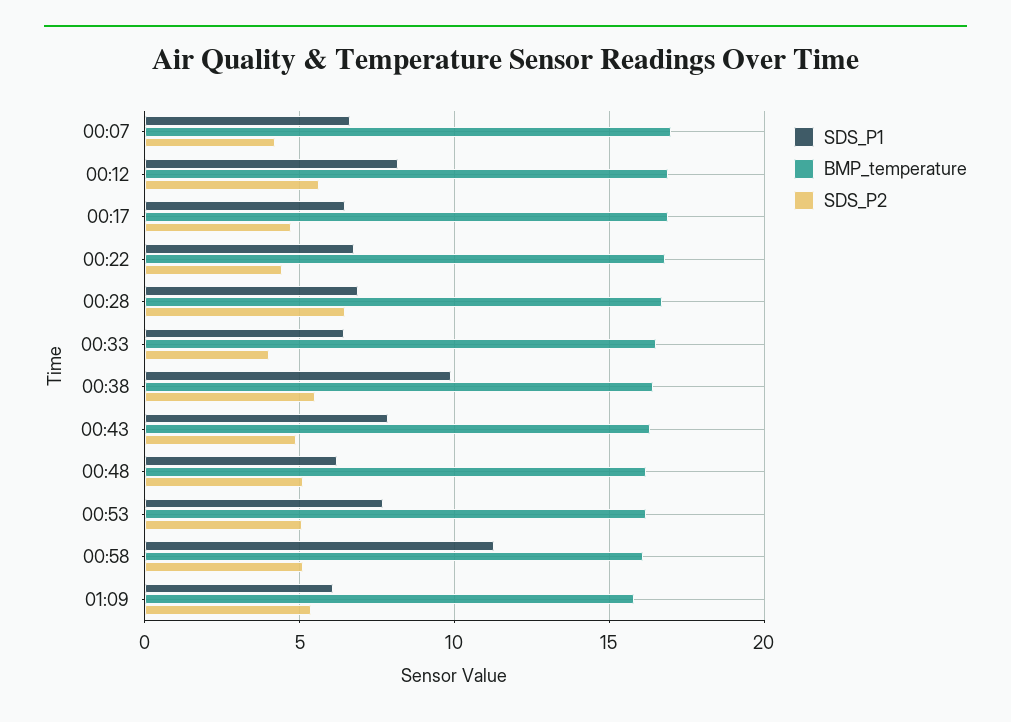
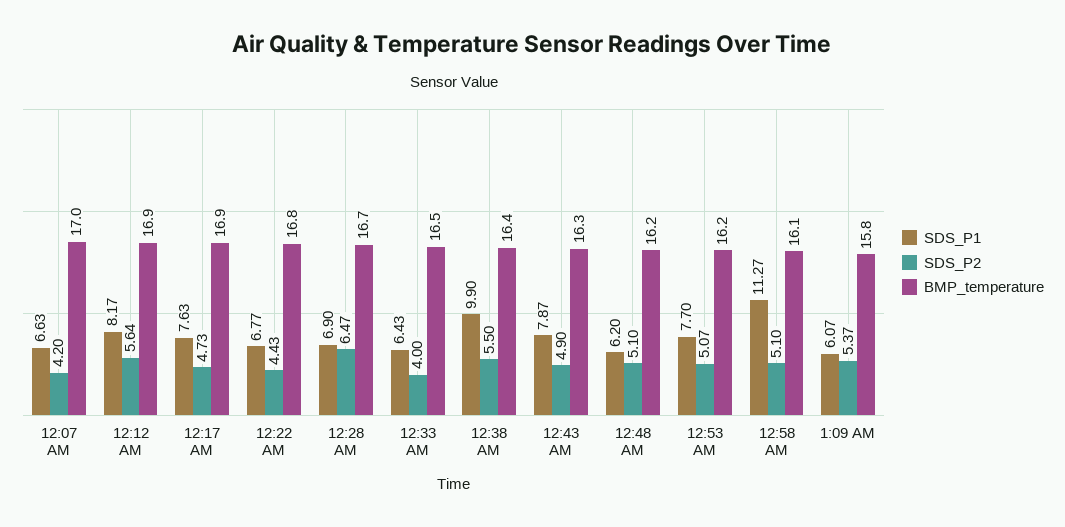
  {
    "SDS_P1": {
      "00:07": 6.63,
      "00:12": 8.17,
-     "00:17": 6.5,
+     "00:17": 7.63,
      "00:22": 6.77,
      "00:28": 6.9,
      "00:33": 6.43,
      "00:38": 9.9,
      "00:43": 7.87,
      "00:48": 6.2,
      "00:53": 7.7,
      "00:58": 11.27,
      "01:09": 6.07
    },
    "BMP_temperature": {
      "00:07": 17,
      "00:12": 16.9,
      "00:17": 16.9,
      "00:22": 16.8,
      "00:28": 16.7,
      "00:33": 16.5,
      "00:38": 16.4,
      "00:43": 16.3,
      "00:48": 16.2,
      "00:53": 16.2,
      "00:58": 16.1,
      "01:09": 15.8
    },
    "SDS_P2": {
      "00:07": 4.2,
      "00:12": 5.64,
      "00:17": 4.73,
      "00:22": 4.43,
      "00:28": 6.47,
      "00:33": 4,
      "00:38": 5.5,
      "00:43": 4.9,
      "00:48": 5.1,
      "00:53": 5.07,
      "00:58": 5.1,
      "01:09": 5.37
    }
  }

